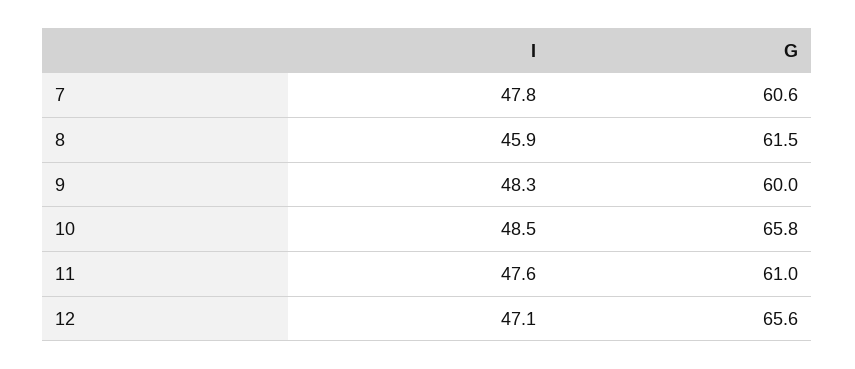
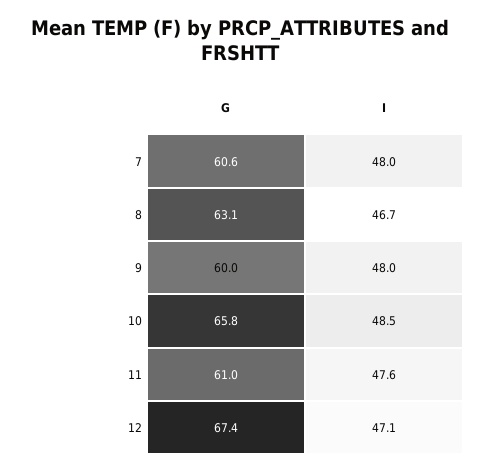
  {
    "I": {
-     "7": 47.8,
+     "7": 48,
-     "8": 45.9,
+     "8": 46.7,
-     "9": 48.3,
+     "9": 48,
      "10": 48.5,
      "11": 47.6,
      "12": 47.1
    },
    "G": {
      "7": 60.6,
-     "8": 61.5,
+     "8": 63.1,
      "9": 60,
      "10": 65.8,
      "11": 61,
-     "12": 65.6
+     "12": 67.4
    }
  }

